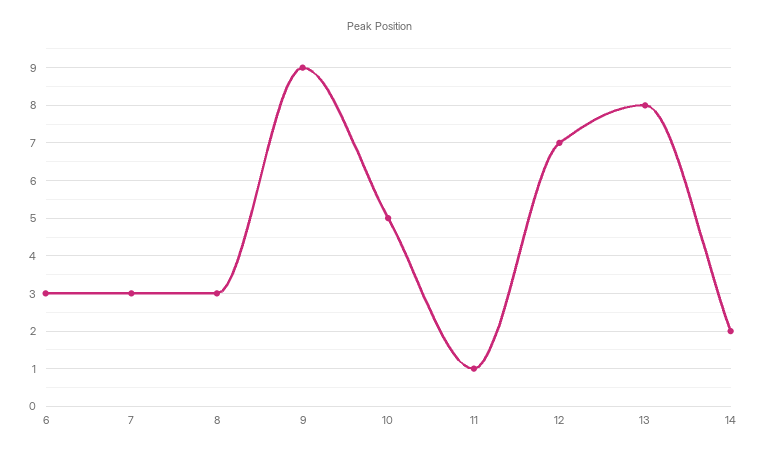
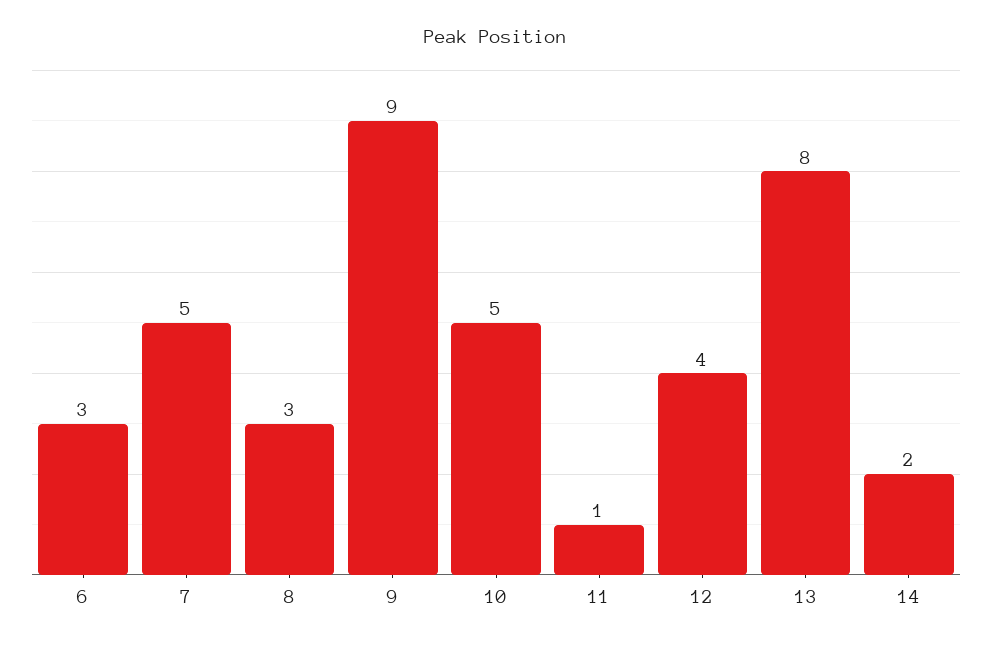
  {
    "6": 3,
-   "7": 3,
+   "7": 5,
    "8": 3,
    "9": 9,
    "10": 5,
    "11": 1,
-   "12": 7,
+   "12": 4,
    "13": 8,
    "14": 2
  }

